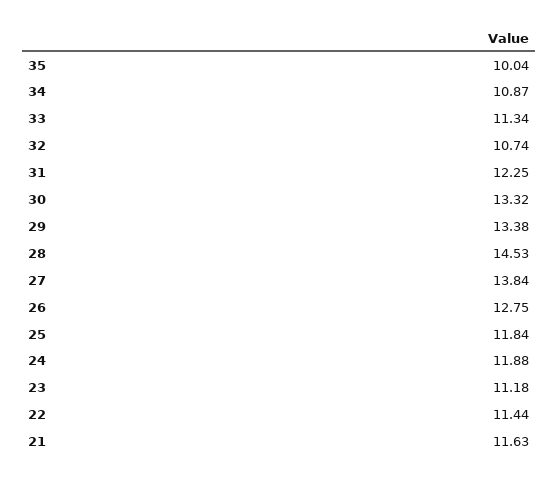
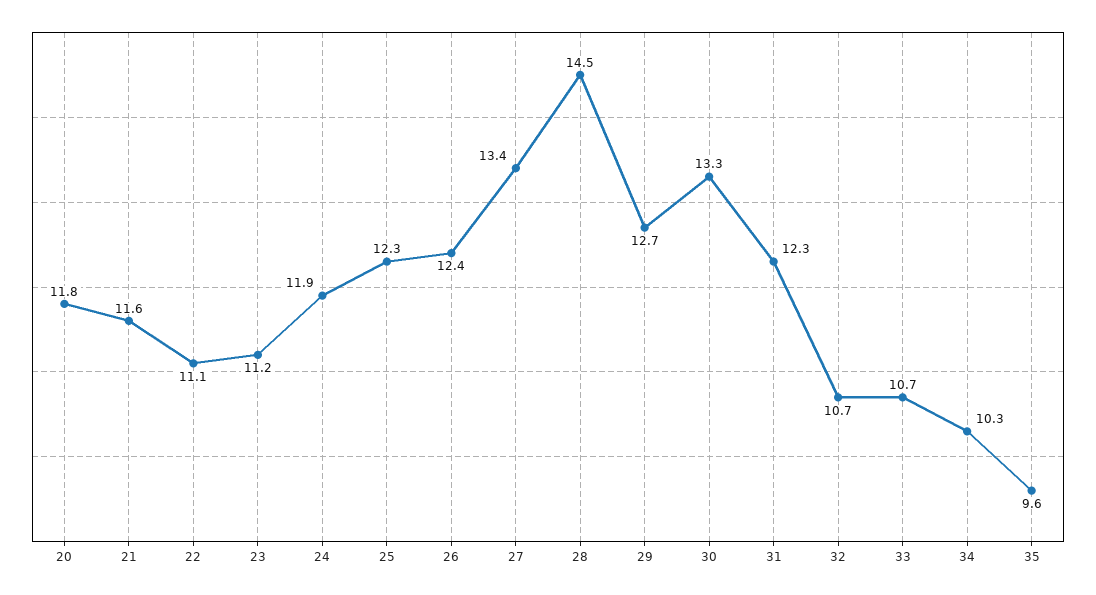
  {
-   "35": 10.04,
+   "35": 9.6,
-   "34": 10.87,
+   "34": 10.3,
-   "33": 11.34,
+   "33": 10.7,
    "32": 10.74,
    "31": 12.25,
    "30": 13.32,
-   "29": 13.38,
+   "29": 12.7,
    "28": 14.53,
-   "27": 13.84,
+   "27": 13.4,
-   "26": 12.75,
+   "26": 12.4,
-   "25": 11.84,
+   "25": 12.3,
    "24": 11.88,
    "23": 11.18,
-   "22": 11.44,
+   "22": 11.1,
-   "21": 11.63
+   "21": 11.63,
+   "20": 11.8
  }

